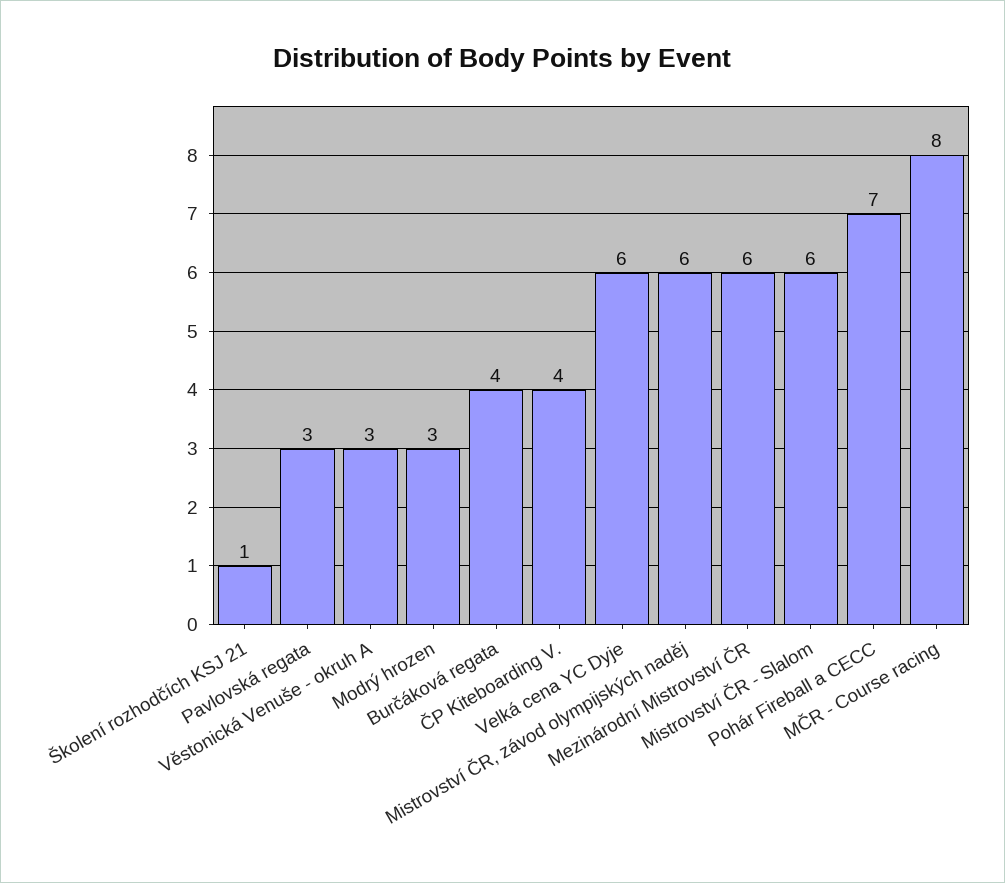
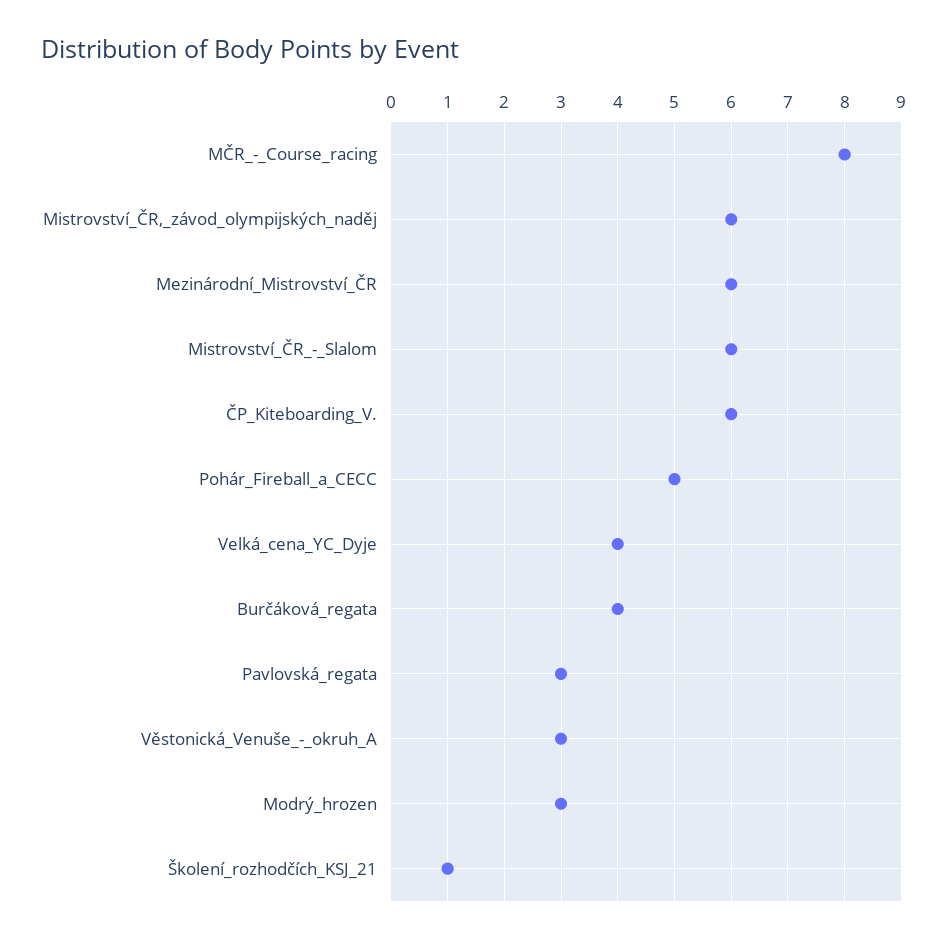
  {
    "Školení rozhodčích KSJ 21": 1,
    "Pavlovská regata": 3,
    "Věstonická Venuše - okruh A": 3,
    "Modrý hrozen": 3,
    "Burčáková regata": 4,
-   "ČP Kiteboarding V.": 4,
+   "ČP Kiteboarding V.": 6,
-   "Velká cena YC Dyje": 6,
+   "Velká cena YC Dyje": 4,
    "Mistrovství ČR, závod olympijských naděj": 6,
    "Mezinárodní Mistrovství ČR": 6,
    "Mistrovství ČR - Slalom": 6,
-   "Pohár Fireball a CECC": 7,
+   "Pohár Fireball a CECC": 5,
    "MČR - Course racing": 8
  }

